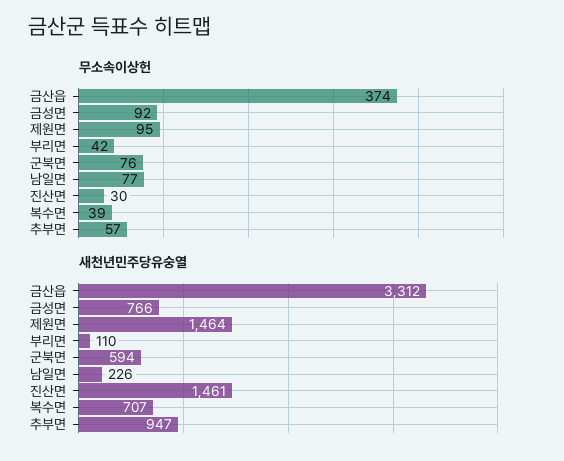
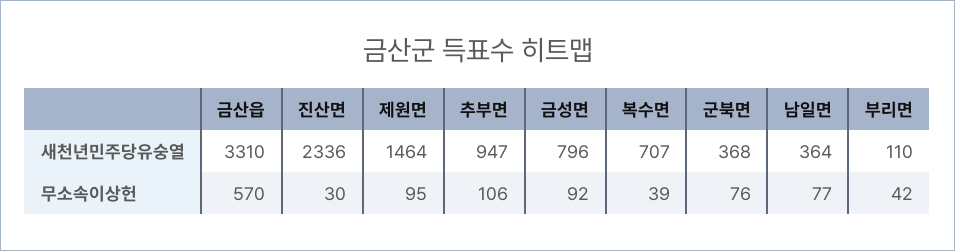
  {
    "무소속이상헌": {
-     "금산읍": 374,
+     "금산읍": 570,
      "금성면": 92,
      "제원면": 95,
      "부리면": 42,
      "군북면": 76,
      "남일면": 77,
      "진산면": 30,
      "복수면": 39,
-     "추부면": 57
+     "추부면": 106
    },
    "새천년민주당유숭열": {
-     "금산읍": 3312,
+     "금산읍": 3310,
-     "금성면": 766,
+     "금성면": 796,
      "제원면": 1464,
      "부리면": 110,
-     "군북면": 594,
+     "군북면": 368,
-     "남일면": 226,
+     "남일면": 364,
-     "진산면": 1461,
+     "진산면": 2336,
      "복수면": 707,
      "추부면": 947
    }
  }

